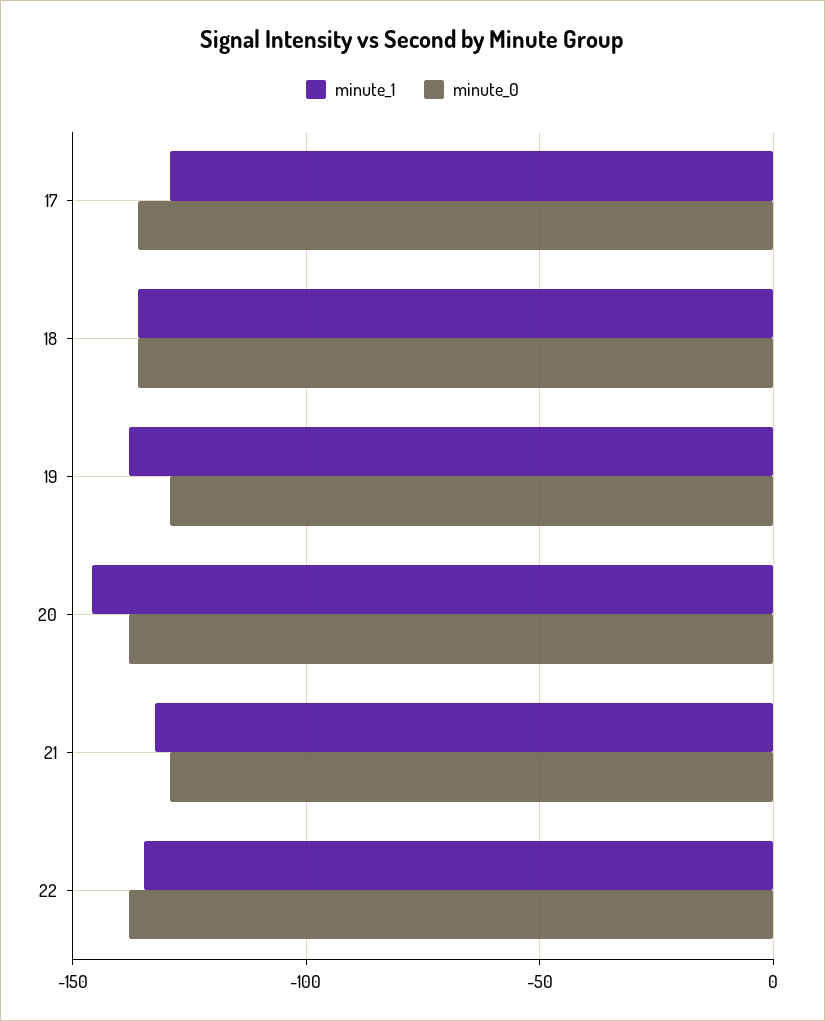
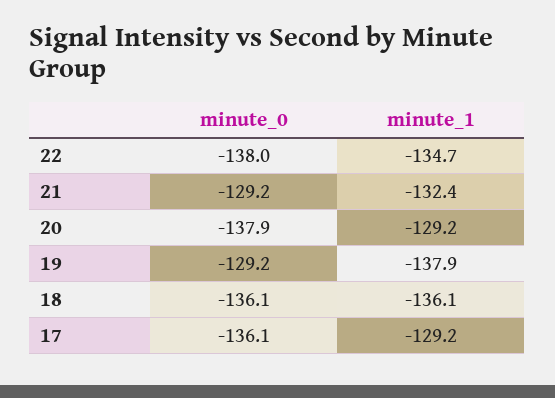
  {
    "minute_1": {
      "17": -129.2,
      "18": -136.1,
      "19": -137.9,
-     "20": -145,
+     "20": -129.2,
      "21": -132.4,
      "22": -134.7
    },
    "minute_0": {
      "17": -136.1,
      "18": -136.1,
      "19": -129.2,
      "20": -137.9,
      "21": -129.2,
      "22": -138
    }
  }

